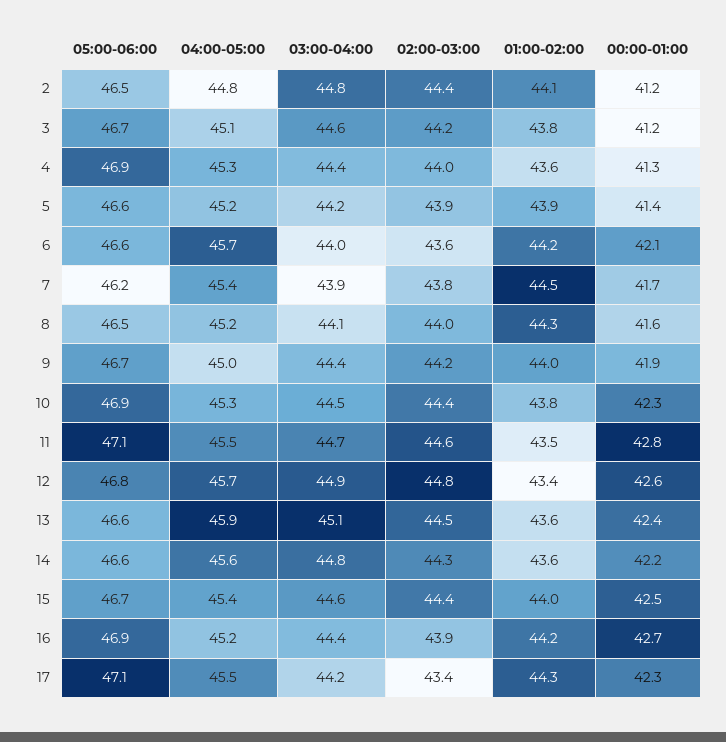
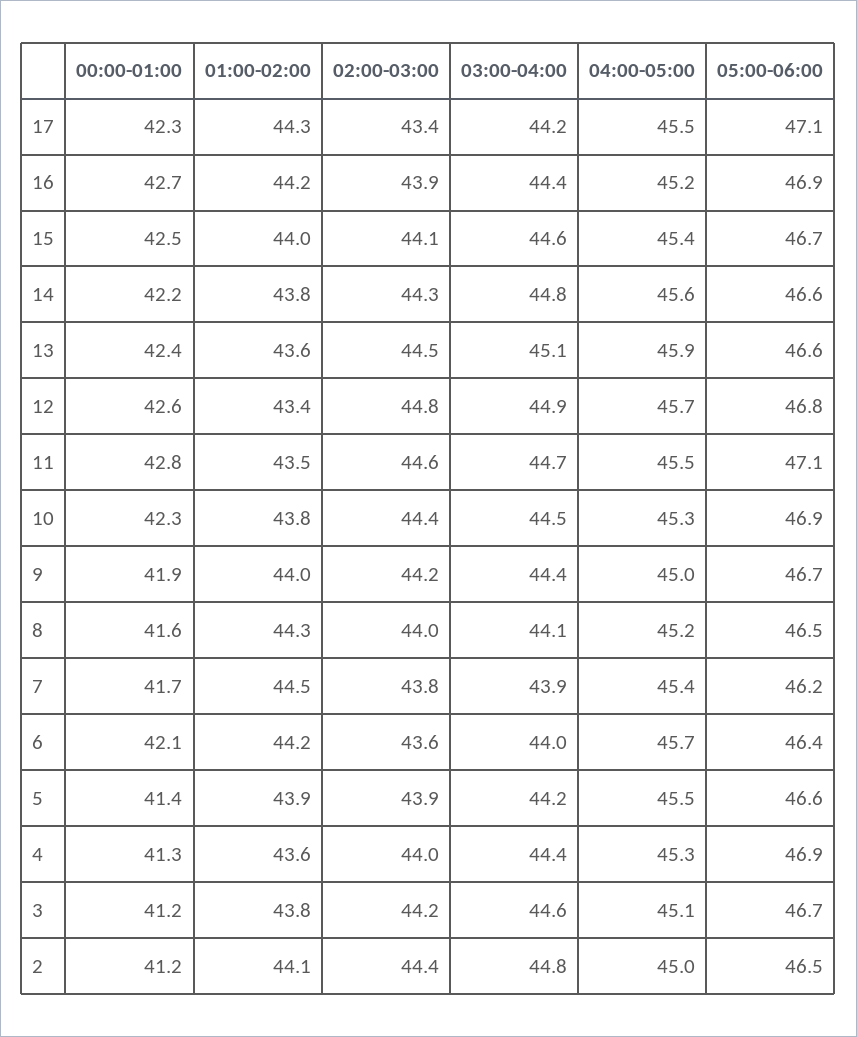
  {
    "05:00-06:00": {
      "2": 46.5,
      "3": 46.7,
      "4": 46.9,
      "5": 46.6,
-     "6": 46.6,
+     "6": 46.4,
      "7": 46.2,
      "8": 46.5,
      "9": 46.7,
      "10": 46.9,
      "11": 47.1,
      "12": 46.8,
      "13": 46.6,
      "14": 46.6,
      "15": 46.7,
      "16": 46.9,
      "17": 47.1
    },
    "04:00-05:00": {
-     "2": 44.8,
+     "2": 45,
      "3": 45.1,
      "4": 45.3,
-     "5": 45.2,
+     "5": 45.5,
      "6": 45.7,
      "7": 45.4,
      "8": 45.2,
      "9": 45,
      "10": 45.3,
      "11": 45.5,
      "12": 45.7,
      "13": 45.9,
      "14": 45.6,
      "15": 45.4,
      "16": 45.2,
      "17": 45.5
    },
    "03:00-04:00": {
      "2": 44.8,
      "3": 44.6,
      "4": 44.4,
      "5": 44.2,
      "6": 44,
      "7": 43.9,
      "8": 44.1,
      "9": 44.4,
      "10": 44.5,
      "11": 44.7,
      "12": 44.9,
      "13": 45.1,
      "14": 44.8,
      "15": 44.6,
      "16": 44.4,
      "17": 44.2
    },
    "02:00-03:00": {
      "2": 44.4,
      "3": 44.2,
      "4": 44,
      "5": 43.9,
      "6": 43.6,
      "7": 43.8,
      "8": 44,
      "9": 44.2,
      "10": 44.4,
      "11": 44.6,
      "12": 44.8,
      "13": 44.5,
      "14": 44.3,
-     "15": 44.4,
+     "15": 44.1,
      "16": 43.9,
      "17": 43.4
    },
    "01:00-02:00": {
      "2": 44.1,
      "3": 43.8,
      "4": 43.6,
      "5": 43.9,
      "6": 44.2,
      "7": 44.5,
      "8": 44.3,
      "9": 44,
      "10": 43.8,
      "11": 43.5,
      "12": 43.4,
      "13": 43.6,
-     "14": 43.6,
+     "14": 43.8,
      "15": 44,
      "16": 44.2,
      "17": 44.3
    },
    "00:00-01:00": {
      "2": 41.2,
      "3": 41.2,
      "4": 41.3,
      "5": 41.4,
      "6": 42.1,
      "7": 41.7,
      "8": 41.6,
      "9": 41.9,
      "10": 42.3,
      "11": 42.8,
      "12": 42.6,
      "13": 42.4,
      "14": 42.2,
      "15": 42.5,
      "16": 42.7,
      "17": 42.3
    }
  }

